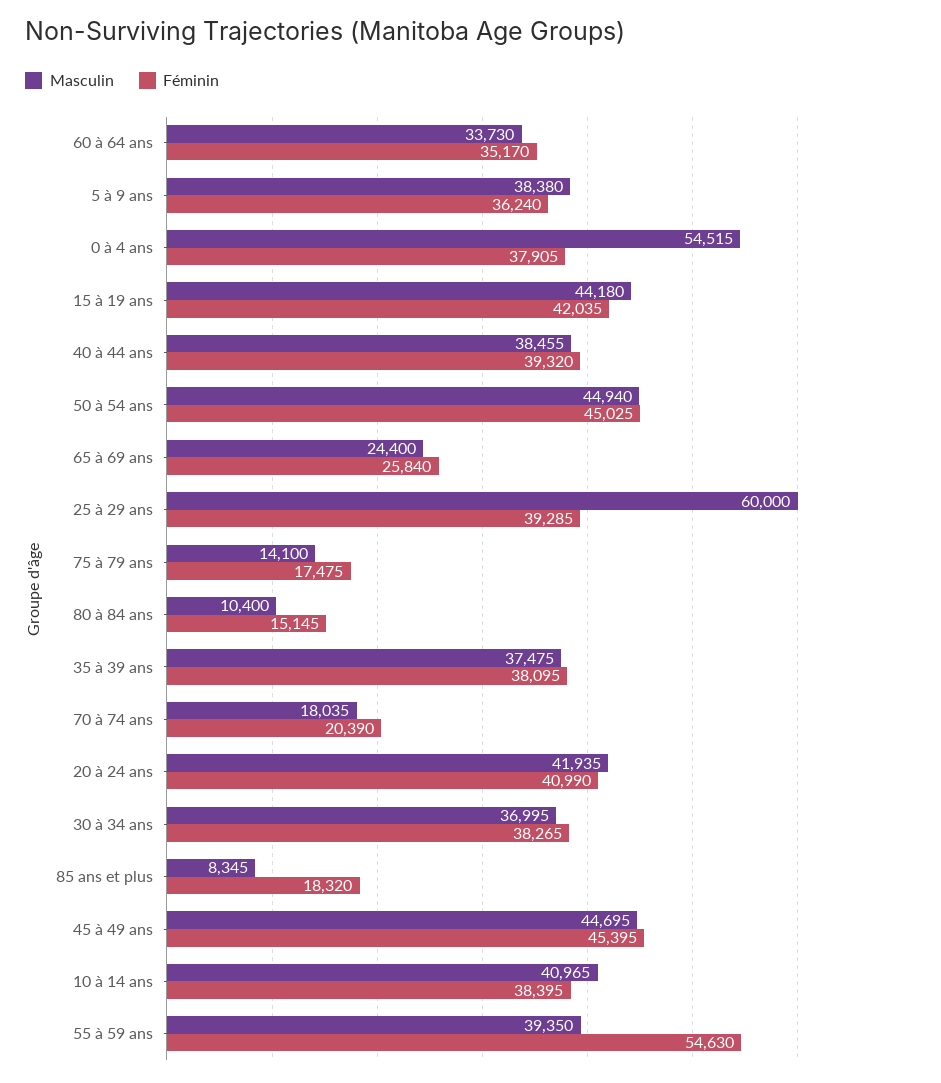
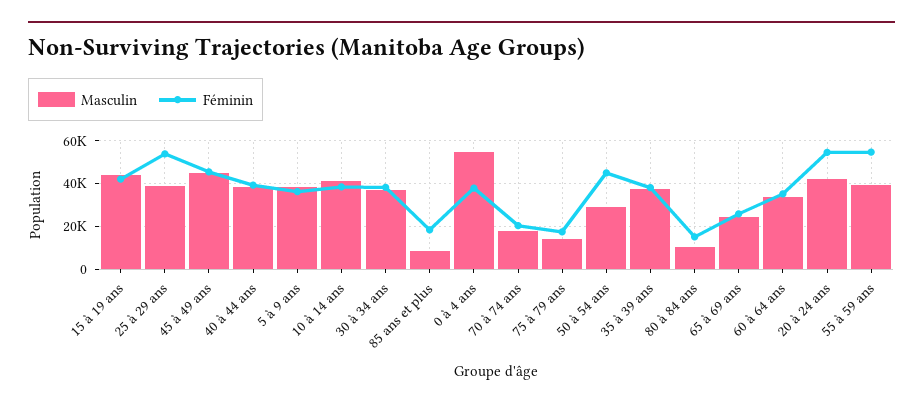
  {
    "Masculin": {
      "60 à 64 ans": 33730,
      "5 à 9 ans": 38380,
      "0 à 4 ans": 54515,
      "15 à 19 ans": 44180,
      "40 à 44 ans": 38455,
-     "50 à 54 ans": 44940,
+     "50 à 54 ans": 30000,
      "65 à 69 ans": 24400,
-     "25 à 29 ans": 60000,
+     "25 à 29 ans": 40000,
      "75 à 79 ans": 14100,
      "80 à 84 ans": 10400,
      "35 à 39 ans": 37475,
      "70 à 74 ans": 18035,
      "20 à 24 ans": 41935,
      "30 à 34 ans": 36995,
      "85 ans et plus": 8345,
      "45 à 49 ans": 44695,
      "10 à 14 ans": 40965,
      "55 à 59 ans": 39350
    },
    "Féminin": {
      "60 à 64 ans": 35170,
      "5 à 9 ans": 36240,
      "0 à 4 ans": 37905,
      "15 à 19 ans": 42035,
      "40 à 44 ans": 39320,
      "50 à 54 ans": 45025,
      "65 à 69 ans": 25840,
-     "25 à 29 ans": 39285,
+     "25 à 29 ans": 55000,
      "75 à 79 ans": 17475,
      "80 à 84 ans": 15145,
      "35 à 39 ans": 38095,
      "70 à 74 ans": 20390,
-     "20 à 24 ans": 40990,
+     "20 à 24 ans": 55000,
      "30 à 34 ans": 38265,
      "85 ans et plus": 18320,
      "45 à 49 ans": 45395,
      "10 à 14 ans": 38395,
      "55 à 59 ans": 54630
    }
  }

